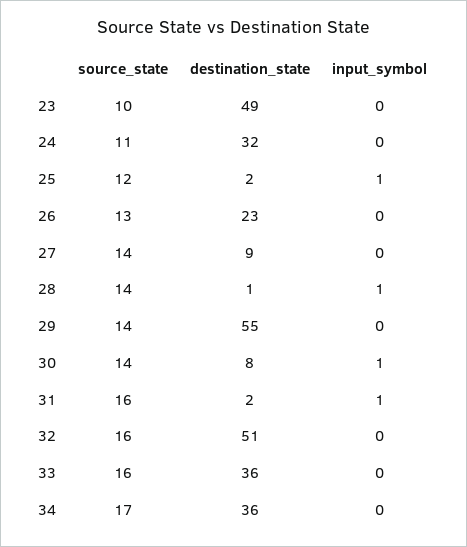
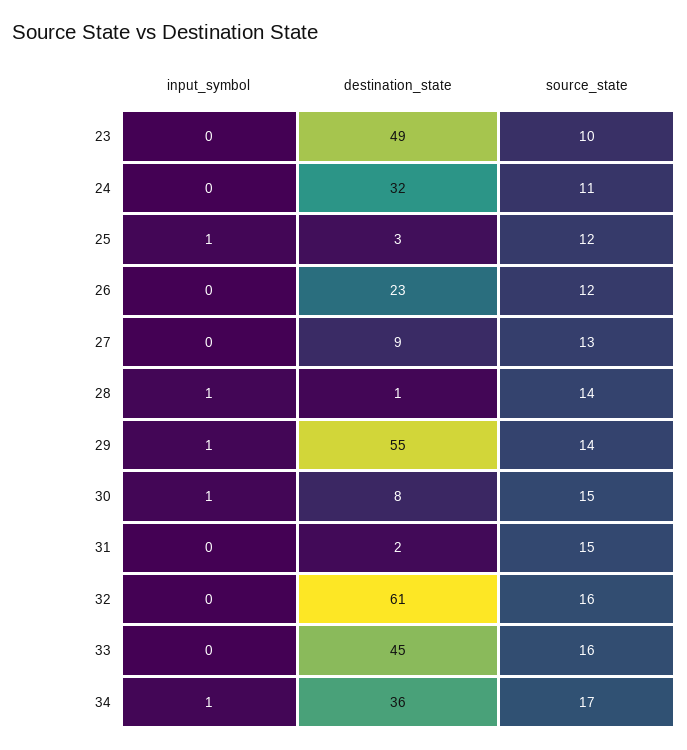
  {
    "source_state": {
      "23": 10,
      "24": 11,
      "25": 12,
-     "26": 13,
+     "26": 12,
-     "27": 14,
+     "27": 13,
      "28": 14,
      "29": 14,
-     "30": 14,
+     "30": 15,
-     "31": 16,
+     "31": 15,
      "32": 16,
      "33": 16,
      "34": 17
    },
    "destination_state": {
      "23": 49,
      "24": 32,
-     "25": 2,
+     "25": 3,
      "26": 23,
      "27": 9,
      "28": 1,
      "29": 55,
      "30": 8,
      "31": 2,
-     "32": 51,
+     "32": 61,
-     "33": 36,
+     "33": 45,
      "34": 36
    },
    "input_symbol": {
      "23": 0,
      "24": 0,
      "25": 1,
      "26": 0,
      "27": 0,
      "28": 1,
-     "29": 0,
+     "29": 1,
      "30": 1,
-     "31": 1,
+     "31": 0,
      "32": 0,
      "33": 0,
-     "34": 0
+     "34": 1
    }
  }

